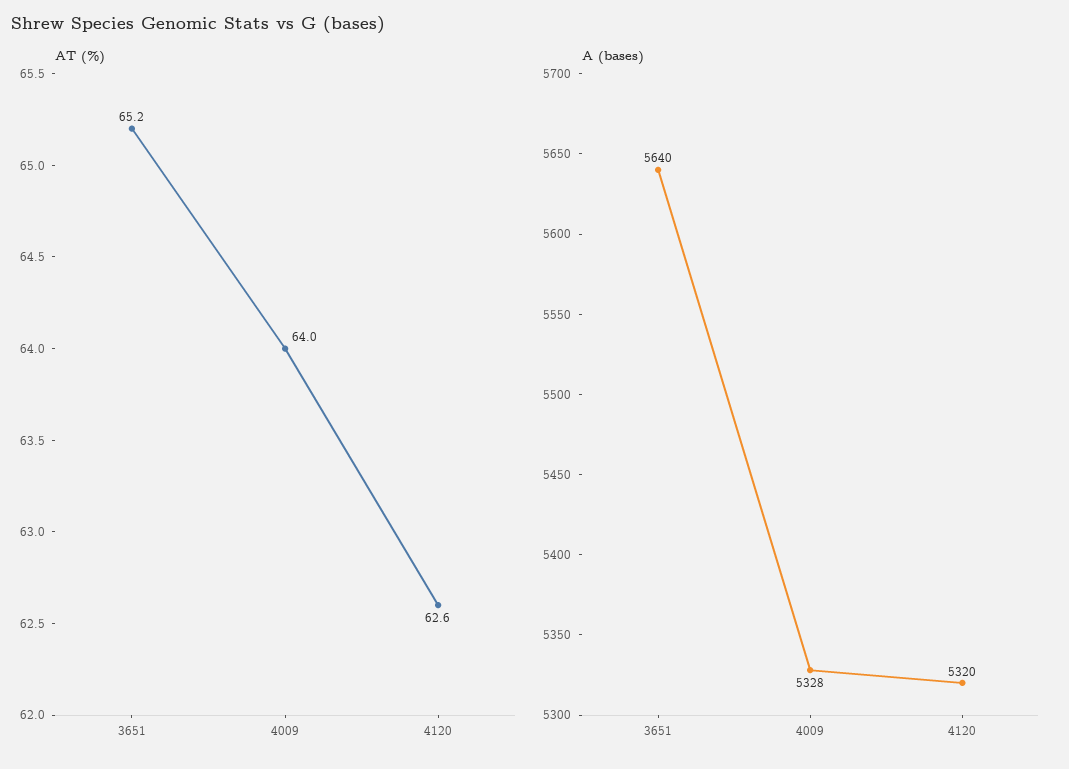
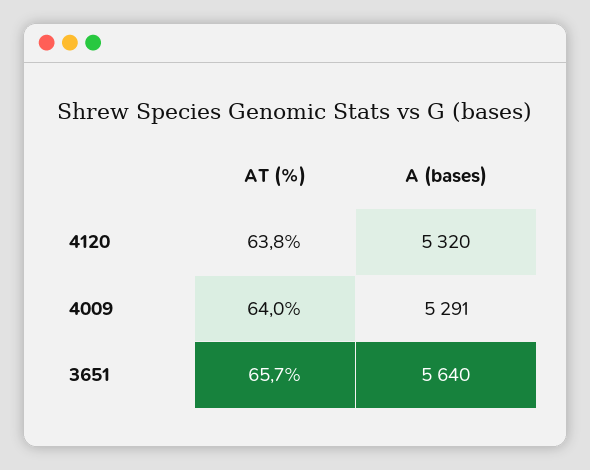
  {
    "AT (%)": {
-     "3651": 65.2,
+     "3651": 65.7,
      "4009": 64,
-     "4120": 62.6
+     "4120": 63.8
    },
    "A (bases)": {
      "3651": 5640,
-     "4009": 5328,
+     "4009": 5291,
      "4120": 5320
    }
  }

